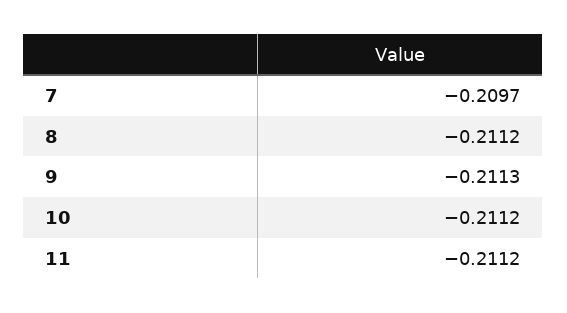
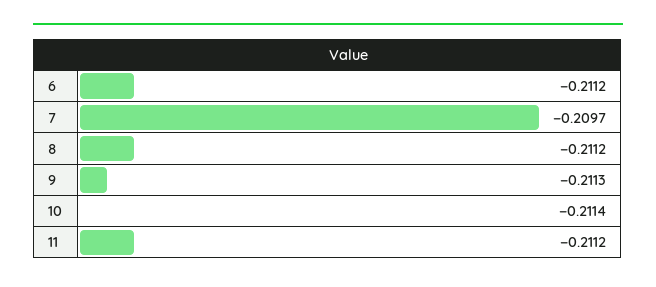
  {
    "7": -0.2097,
    "8": -0.2112,
    "9": -0.2113,
-   "10": -0.2112,
+   "10": -0.2114,
-   "11": -0.2112
+   "11": -0.2112,
+   "6": -0.2112
  }

